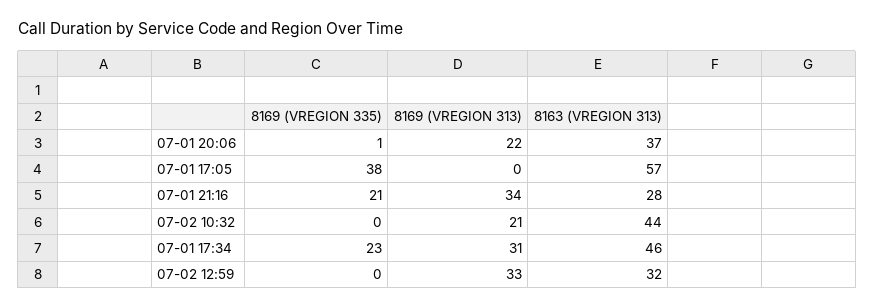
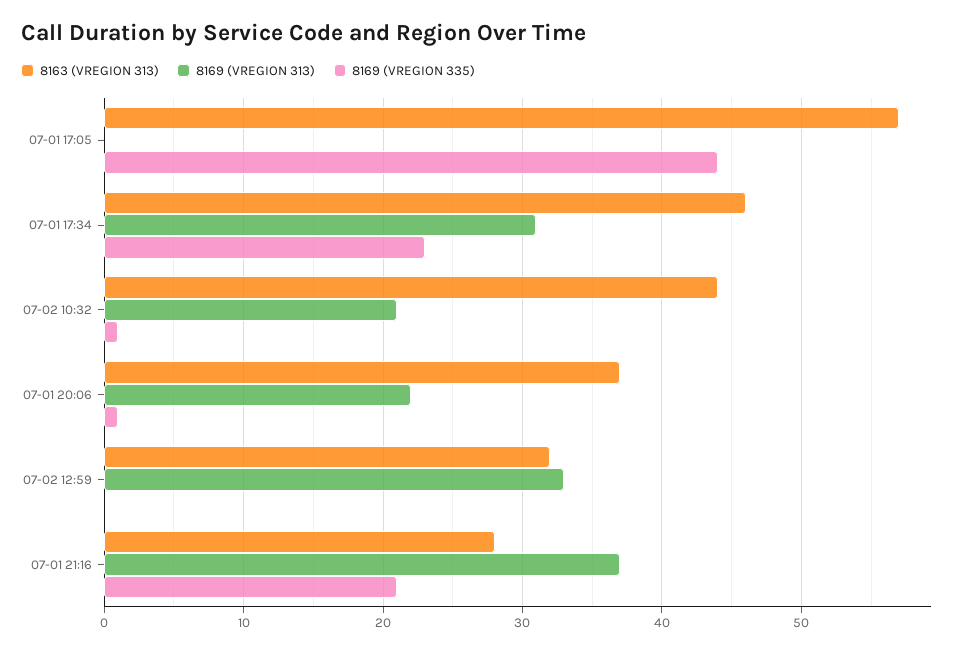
  {
    "8169 (VREGION 335)": {
      "07-01 20:06": 1,
-     "07-01 17:05": 38,
+     "07-01 17:05": 44,
      "07-01 21:16": 21,
-     "07-02 10:32": 0,
+     "07-02 10:32": 1,
      "07-01 17:34": 23,
      "07-02 12:59": 0
    },
    "8169 (VREGION 313)": {
      "07-01 20:06": 22,
      "07-01 17:05": 0,
-     "07-01 21:16": 34,
+     "07-01 21:16": 37,
      "07-02 10:32": 21,
      "07-01 17:34": 31,
      "07-02 12:59": 33
    },
    "8163 (VREGION 313)": {
      "07-01 20:06": 37,
      "07-01 17:05": 57,
      "07-01 21:16": 28,
      "07-02 10:32": 44,
      "07-01 17:34": 46,
      "07-02 12:59": 32
    }
  }

